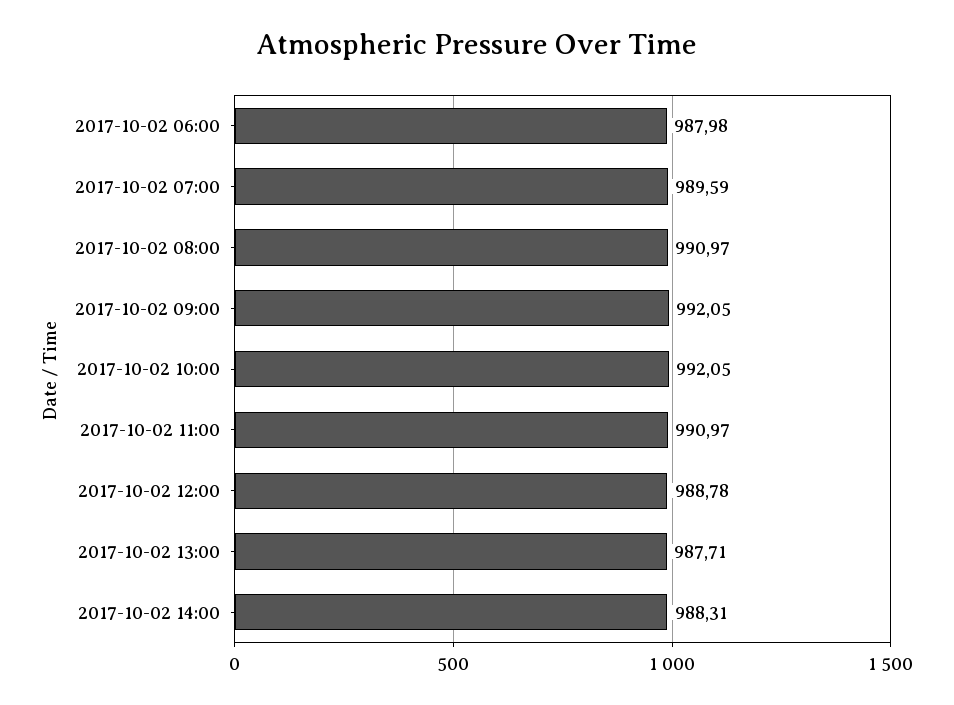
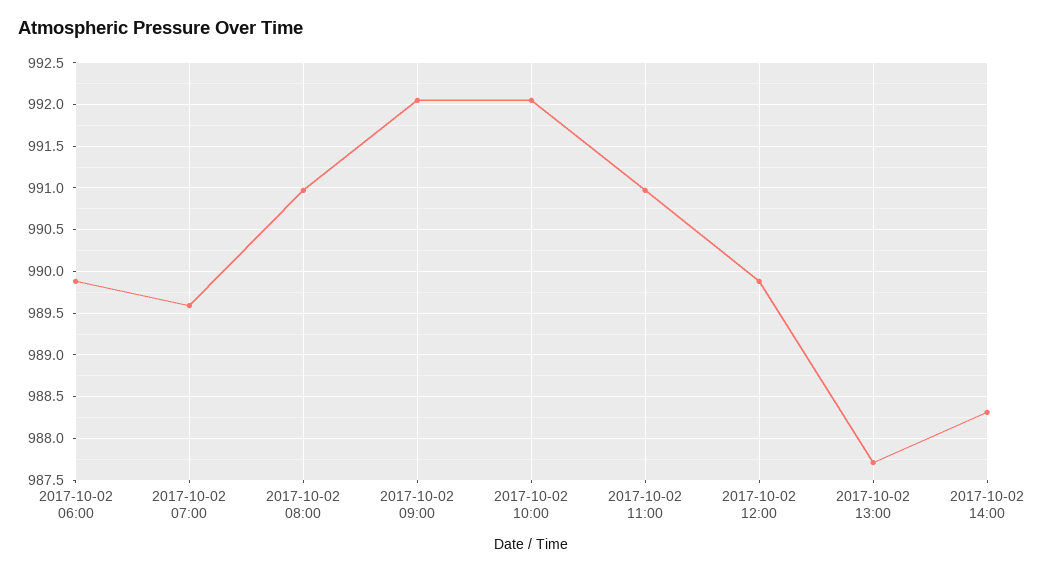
  {
-   "2017-10-02 06:00": 987.98,
+   "2017-10-02 06:00": 989.9,
    "2017-10-02 07:00": 989.59,
    "2017-10-02 08:00": 990.97,
    "2017-10-02 09:00": 992.05,
    "2017-10-02 10:00": 992.05,
    "2017-10-02 11:00": 990.97,
-   "2017-10-02 12:00": 988.78,
+   "2017-10-02 12:00": 989.9,
    "2017-10-02 13:00": 987.71,
    "2017-10-02 14:00": 988.31
  }

